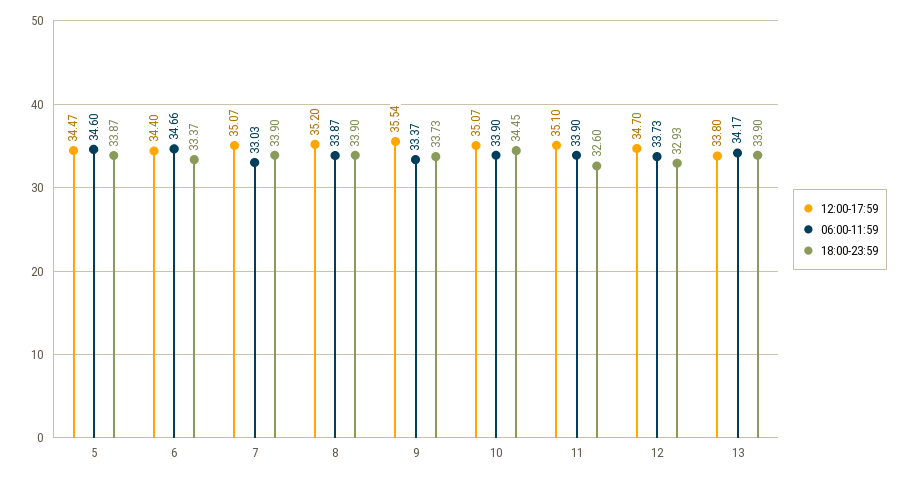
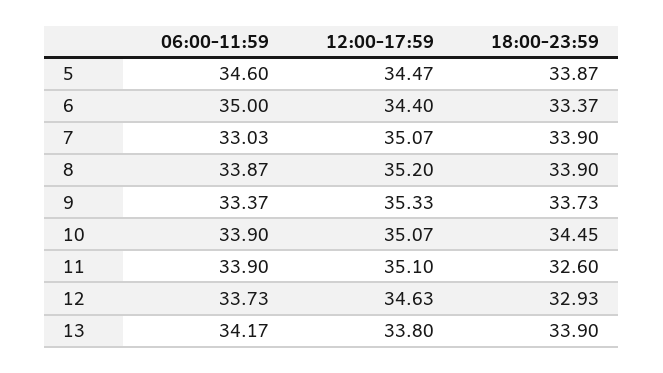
  {
    "12:00-17:59": {
      "5": 34.47,
      "6": 34.4,
      "7": 35.07,
      "8": 35.2,
-     "9": 35.54,
+     "9": 35.33,
      "10": 35.07,
      "11": 35.1,
-     "12": 34.7,
+     "12": 34.63,
      "13": 33.8
    },
    "06:00-11:59": {
      "5": 34.6,
-     "6": 34.66,
+     "6": 35,
      "7": 33.03,
      "8": 33.87,
      "9": 33.37,
      "10": 33.9,
      "11": 33.9,
      "12": 33.73,
      "13": 34.17
    },
    "18:00-23:59": {
      "5": 33.87,
      "6": 33.37,
      "7": 33.9,
      "8": 33.9,
      "9": 33.73,
      "10": 34.45,
      "11": 32.6,
      "12": 32.93,
      "13": 33.9
    }
  }

